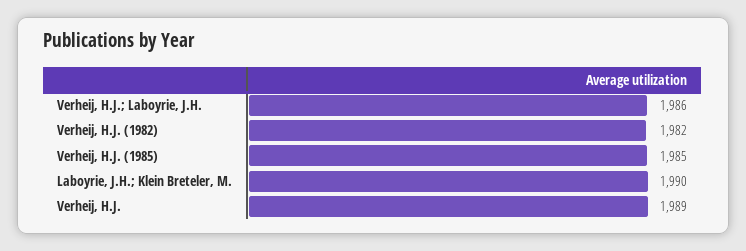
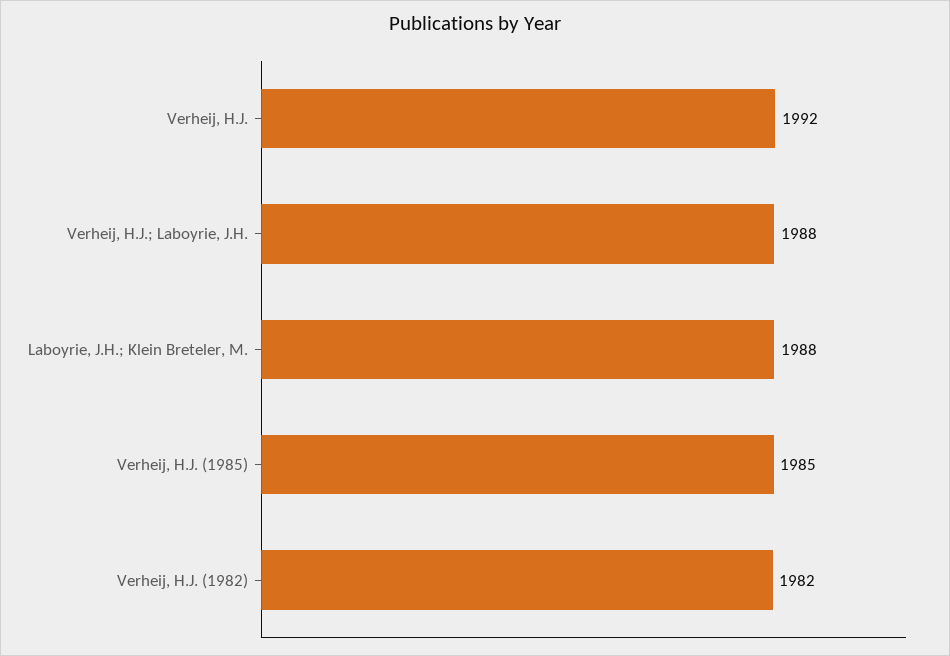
  {
-   "Verheij, H.J.; Laboyrie, J.H.": 1986,
+   "Verheij, H.J.; Laboyrie, J.H.": 1988,
    "Verheij, H.J. (1982)": 1982,
    "Verheij, H.J. (1985)": 1985,
-   "Laboyrie, J.H.; Klein Breteler, M.": 1990,
+   "Laboyrie, J.H.; Klein Breteler, M.": 1988,
-   "Verheij, H.J.": 1989
+   "Verheij, H.J.": 1992
  }

